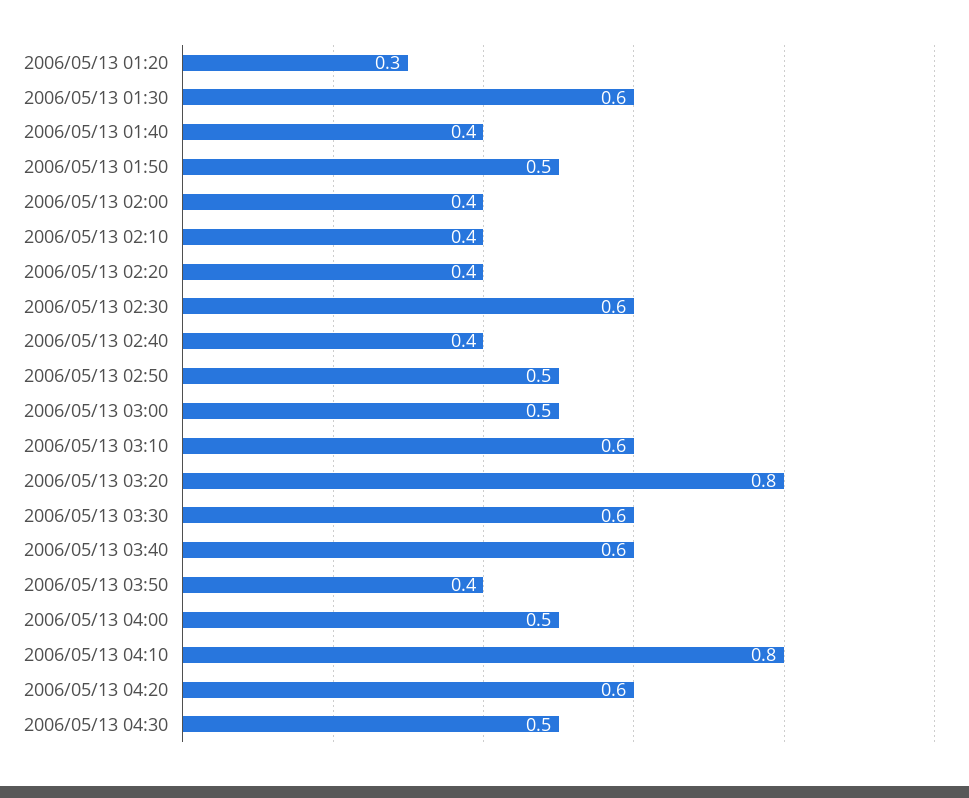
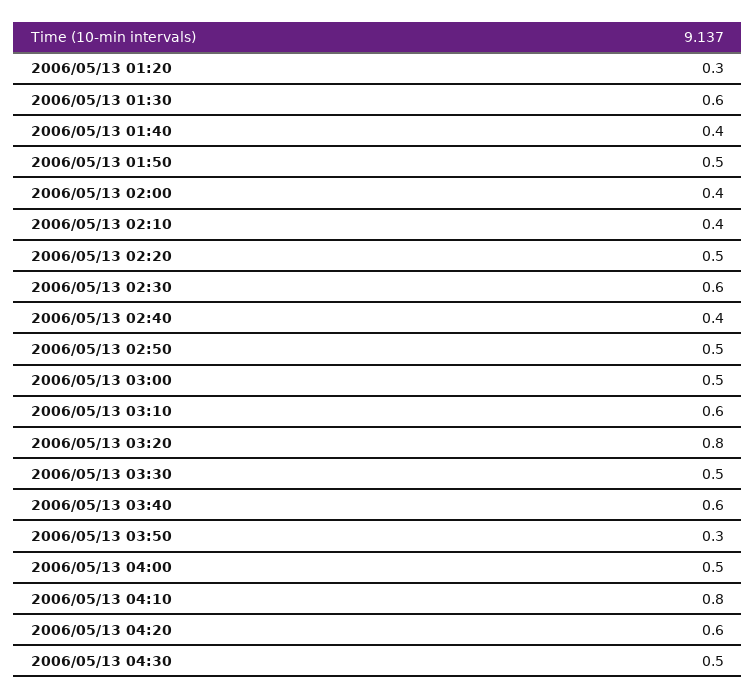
  {
    "2006/05/13 01:20": 0.3,
    "2006/05/13 01:30": 0.6,
    "2006/05/13 01:40": 0.4,
    "2006/05/13 01:50": 0.5,
    "2006/05/13 02:00": 0.4,
    "2006/05/13 02:10": 0.4,
-   "2006/05/13 02:20": 0.4,
+   "2006/05/13 02:20": 0.5,
    "2006/05/13 02:30": 0.6,
    "2006/05/13 02:40": 0.4,
    "2006/05/13 02:50": 0.5,
    "2006/05/13 03:00": 0.5,
    "2006/05/13 03:10": 0.6,
    "2006/05/13 03:20": 0.8,
-   "2006/05/13 03:30": 0.6,
+   "2006/05/13 03:30": 0.5,
    "2006/05/13 03:40": 0.6,
-   "2006/05/13 03:50": 0.4,
+   "2006/05/13 03:50": 0.3,
    "2006/05/13 04:00": 0.5,
    "2006/05/13 04:10": 0.8,
    "2006/05/13 04:20": 0.6,
    "2006/05/13 04:30": 0.5
  }

